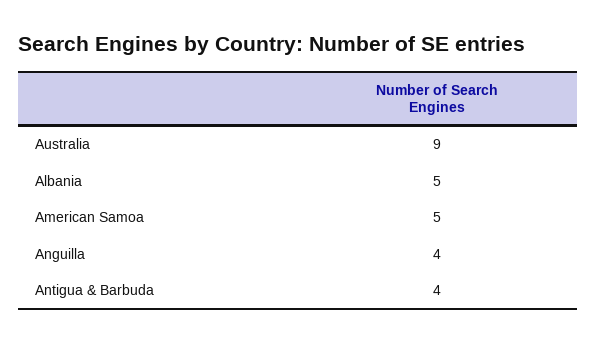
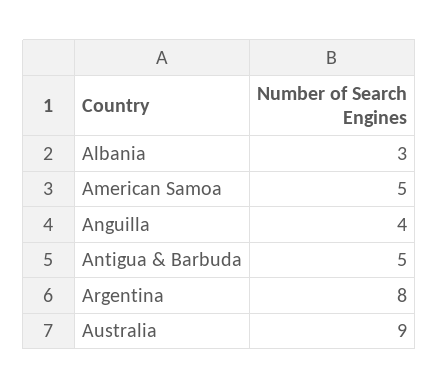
  {
    "Australia": 9,
-   "Albania": 5,
+   "Albania": 3,
    "American Samoa": 5,
    "Anguilla": 4,
-   "Antigua & Barbuda": 4
+   "Antigua & Barbuda": 5,
+   "Argentina": 8
  }

